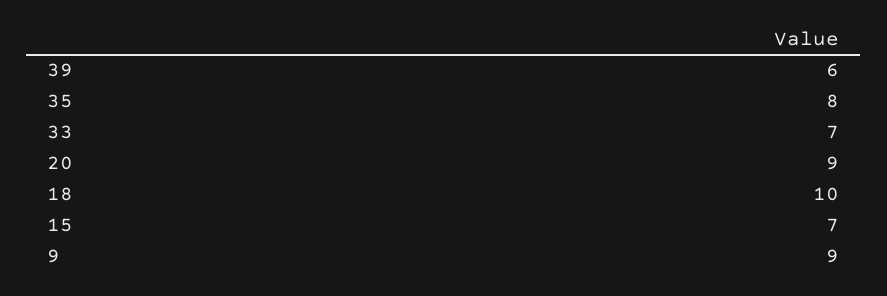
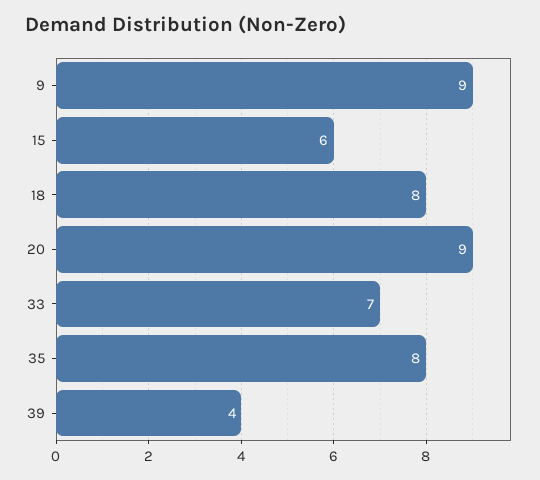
  {
-   "39": 6,
+   "39": 4,
    "35": 8,
    "33": 7,
    "20": 9,
-   "18": 10,
+   "18": 8,
-   "15": 7,
+   "15": 6,
    "9": 9
  }

